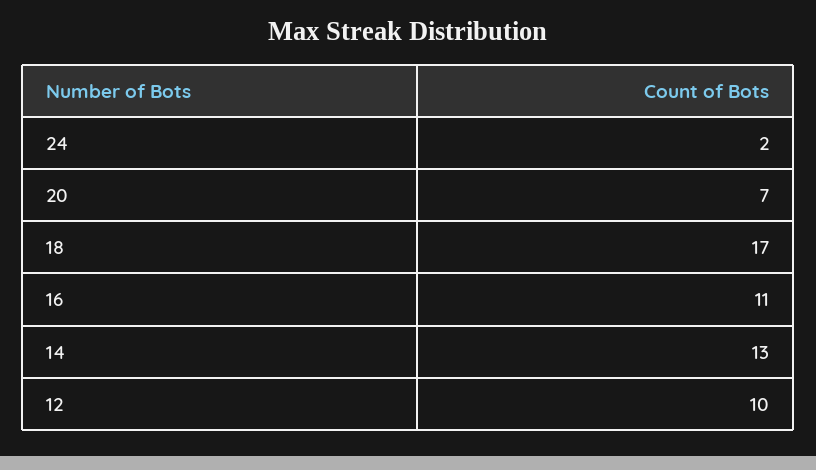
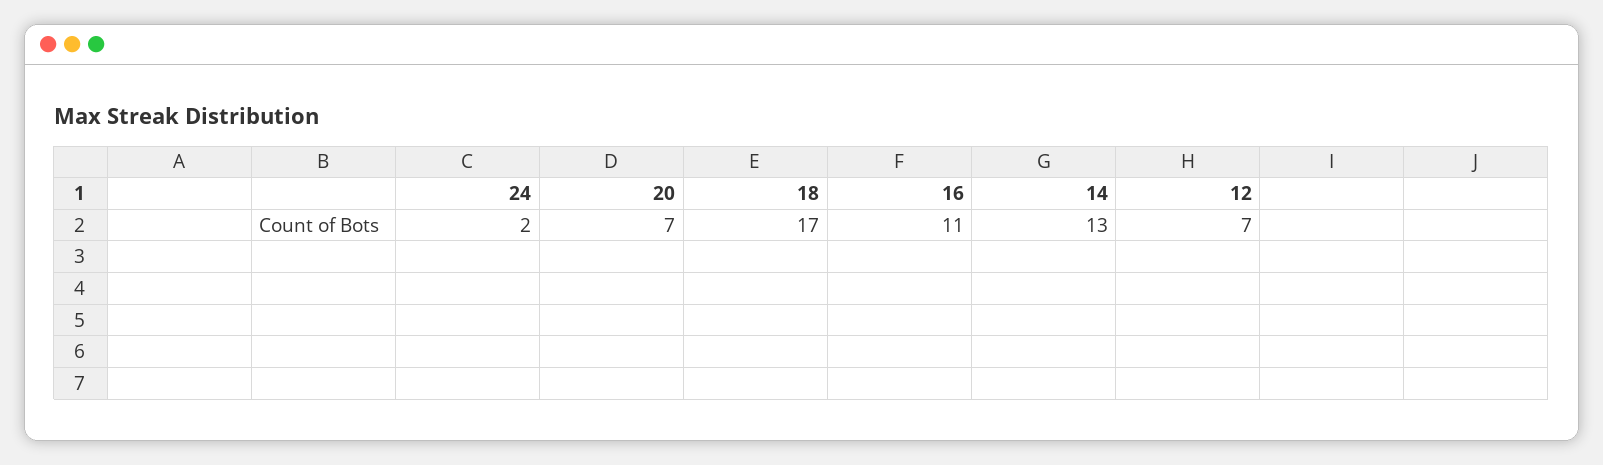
  {
    "24": 2,
    "20": 7,
    "18": 17,
    "16": 11,
    "14": 13,
-   "12": 10
+   "12": 7
  }

